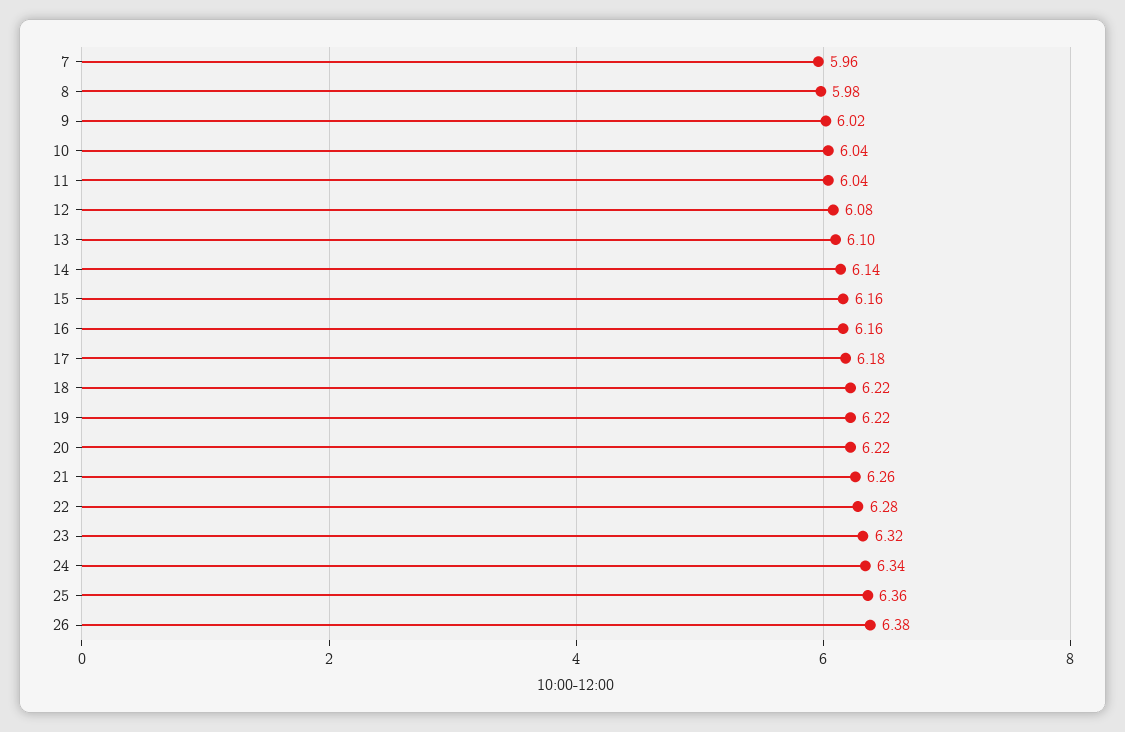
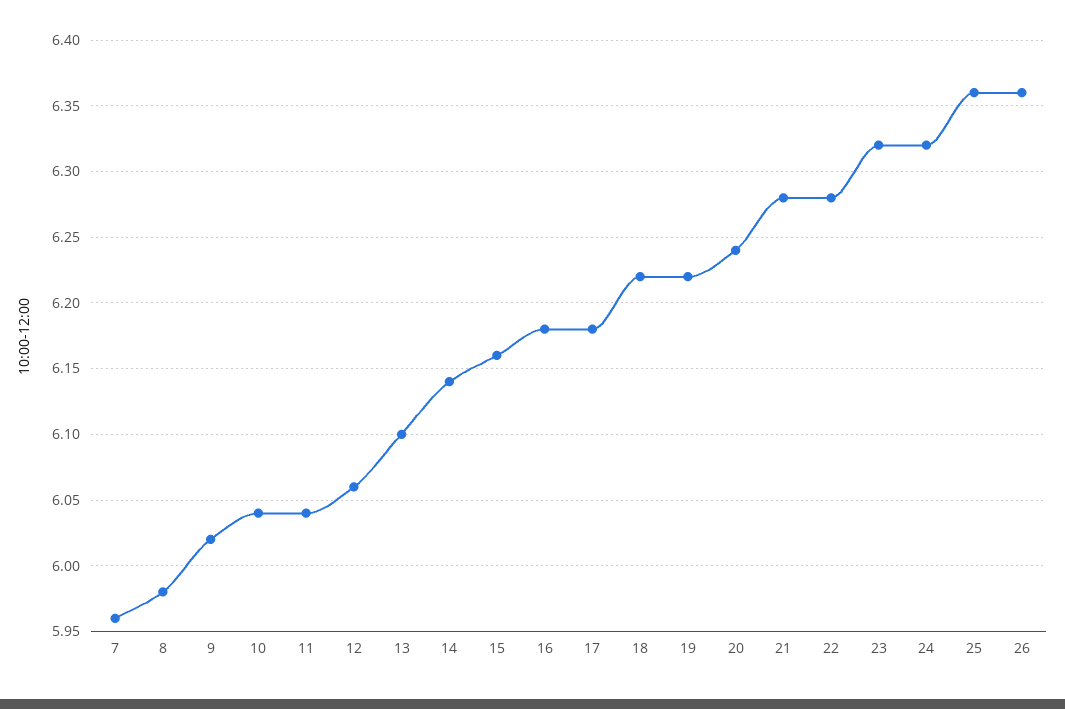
  {
    "7": 5.96,
    "8": 5.98,
    "9": 6.02,
    "10": 6.04,
    "11": 6.04,
-   "12": 6.08,
+   "12": 6.06,
    "13": 6.1,
    "14": 6.14,
    "15": 6.16,
-   "16": 6.16,
+   "16": 6.18,
    "17": 6.18,
    "18": 6.22,
    "19": 6.22,
-   "20": 6.22,
+   "20": 6.24,
-   "21": 6.26,
+   "21": 6.28,
    "22": 6.28,
    "23": 6.32,
-   "24": 6.34,
+   "24": 6.32,
    "25": 6.36,
-   "26": 6.38
+   "26": 6.36
  }

